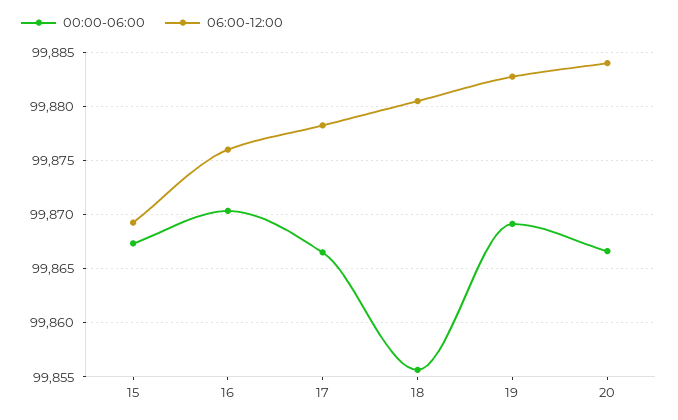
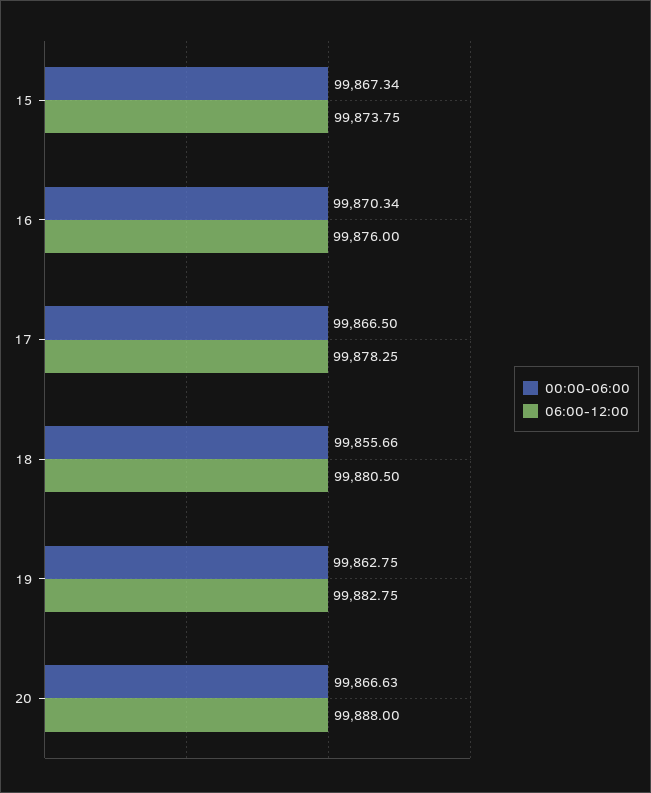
  {
    "00:00-06:00": {
      "15": 99867.34,
      "16": 99870.34,
      "17": 99866.5,
      "18": 99855.66,
-     "19": 99869,
+     "19": 99862.75,
      "20": 99866.63
    },
    "06:00-12:00": {
-     "15": 99869,
+     "15": 99873.75,
      "16": 99876,
      "17": 99878.25,
      "18": 99880.5,
      "19": 99882.75,
-     "20": 99884
+     "20": 99888
    }
  }

